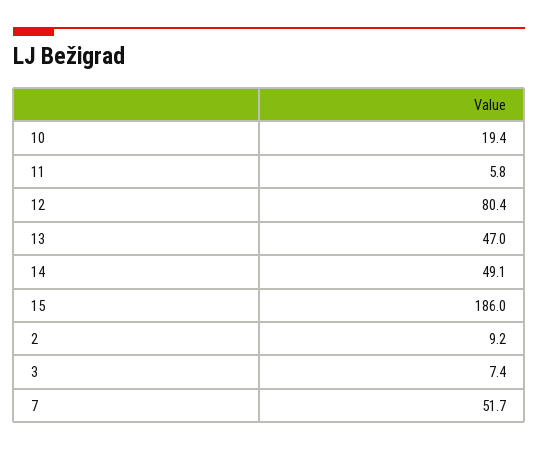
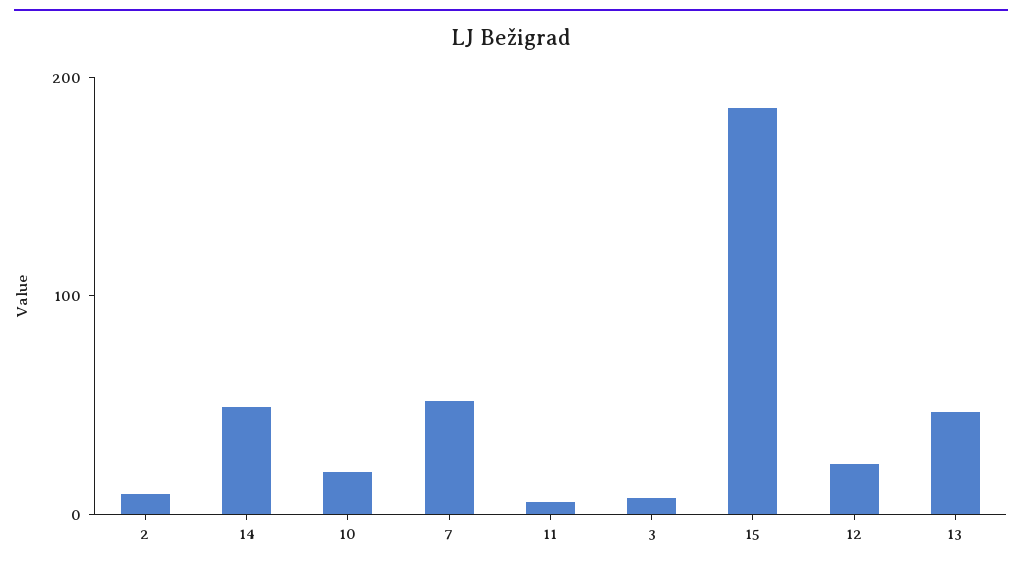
  {
    "10": 19.4,
    "11": 5.8,
-   "12": 80.4,
+   "12": 20,
    "13": 47,
    "14": 49.1,
    "15": 186,
    "2": 9.2,
    "3": 7.4,
    "7": 51.7
  }

